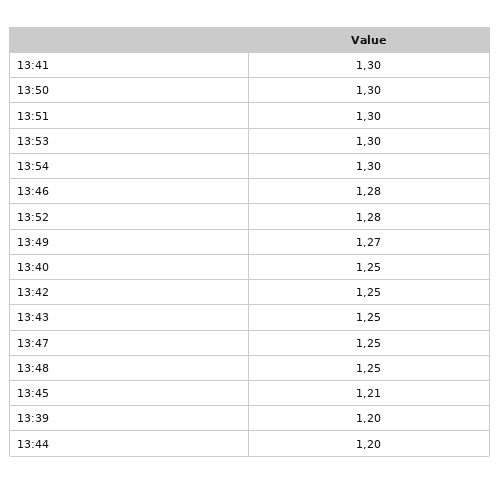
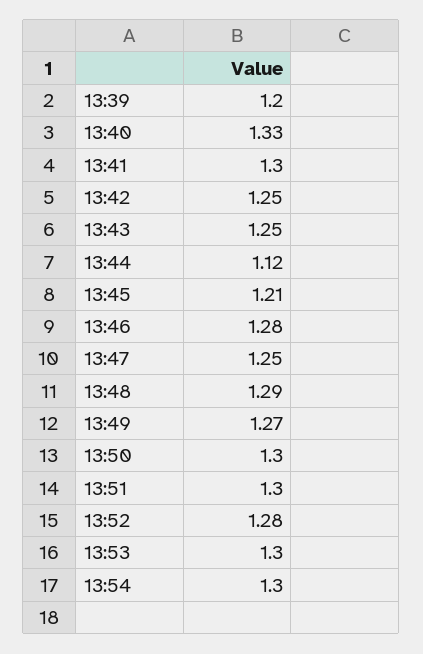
  {
    "13:41": 1.3,
    "13:50": 1.3,
    "13:51": 1.3,
    "13:53": 1.3,
    "13:54": 1.3,
    "13:46": 1.28,
    "13:52": 1.28,
    "13:49": 1.27,
-   "13:40": 1.25,
+   "13:40": 1.33,
    "13:42": 1.25,
    "13:43": 1.25,
    "13:47": 1.25,
-   "13:48": 1.25,
+   "13:48": 1.29,
    "13:45": 1.21,
    "13:39": 1.2,
-   "13:44": 1.2
+   "13:44": 1.12
  }

